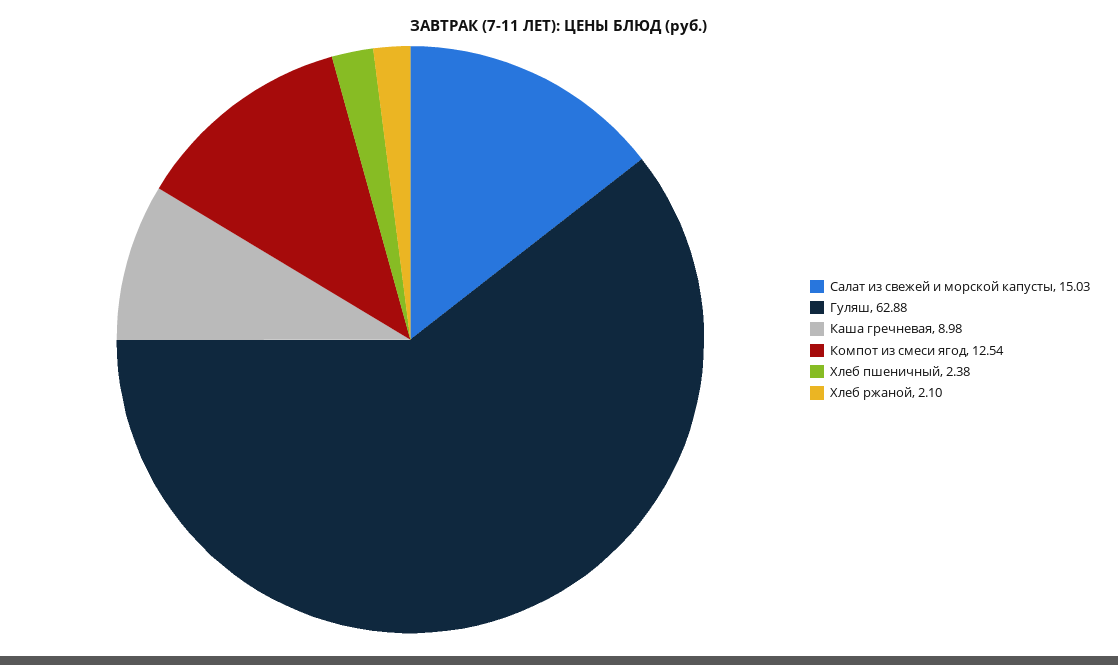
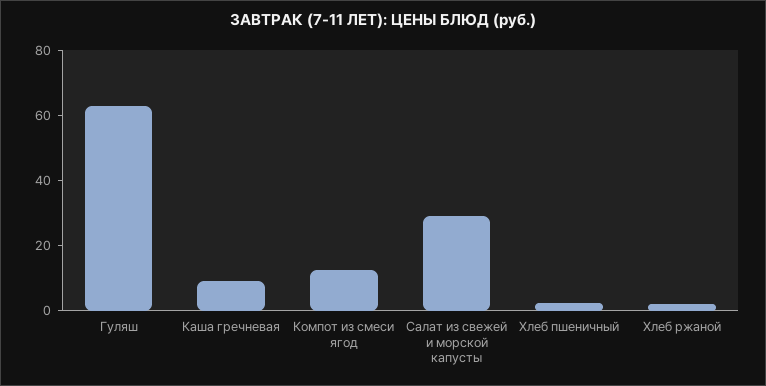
  {
-   "Салат из свежей и морской капусты": 15.03,
+   "Салат из свежей и морской капусты": 30,
    "Гуляш": 62.88,
    "Каша гречневая": 8.98,
    "Компот из смеси ягод": 12.54,
    "Хлеб пшеничный": 2.38,
    "Хлеб ржаной": 2.1
  }

